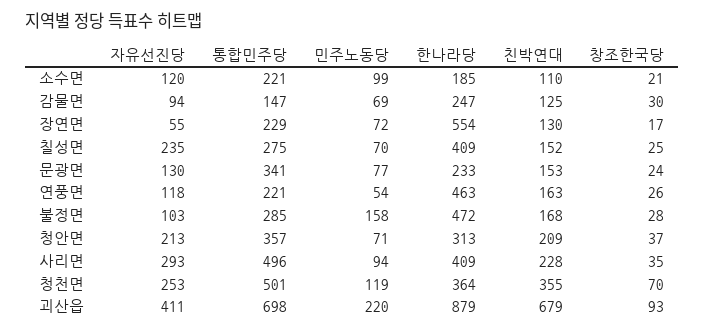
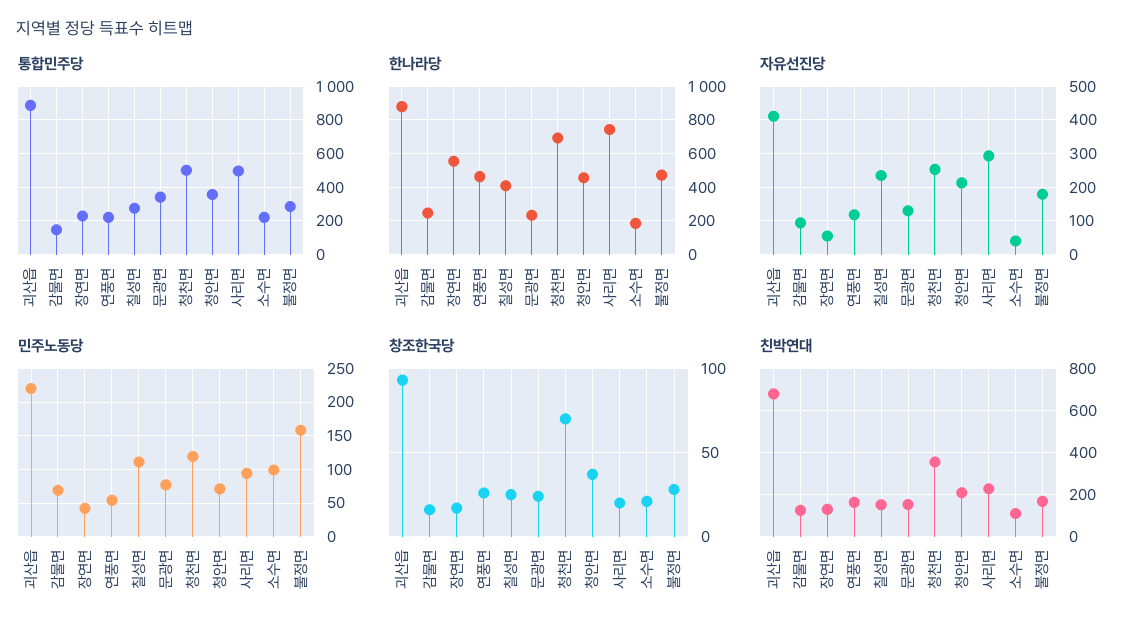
  {
    "자유선진당": {
-     "소수면": 120,
+     "소수면": 40,
      "감물면": 94,
      "장연면": 55,
      "칠성면": 235,
      "문광면": 130,
      "연풍면": 118,
-     "불정면": 103,
+     "불정면": 180,
      "청안면": 213,
      "사리면": 293,
      "청천면": 253,
      "괴산읍": 411
    },
    "통합민주당": {
      "소수면": 221,
      "감물면": 147,
      "장연면": 229,
      "칠성면": 275,
      "문광면": 341,
      "연풍면": 221,
      "불정면": 285,
      "청안면": 357,
      "사리면": 496,
      "청천면": 501,
-     "괴산읍": 698
+     "괴산읍": 900
    },
    "민주노동당": {
      "소수면": 99,
      "감물면": 69,
-     "장연면": 72,
+     "장연면": 40,
-     "칠성면": 70,
+     "칠성면": 110,
      "문광면": 77,
      "연풍면": 54,
      "불정면": 158,
      "청안면": 71,
      "사리면": 94,
      "청천면": 119,
      "괴산읍": 220
    },
    "한나라당": {
      "소수면": 185,
      "감물면": 247,
      "장연면": 554,
      "칠성면": 409,
      "문광면": 233,
      "연풍면": 463,
      "불정면": 472,
-     "청안면": 313,
+     "청안면": 450,
-     "사리면": 409,
+     "사리면": 750,
-     "청천면": 364,
+     "청천면": 700,
      "괴산읍": 879
    },
    "친박연대": {
      "소수면": 110,
      "감물면": 125,
      "장연면": 130,
      "칠성면": 152,
      "문광면": 153,
      "연풍면": 163,
      "불정면": 168,
      "청안면": 209,
      "사리면": 228,
      "청천면": 355,
      "괴산읍": 679
    },
    "창조한국당": {
      "소수면": 21,
-     "감물면": 30,
+     "감물면": 15,
      "장연면": 17,
      "칠성면": 25,
      "문광면": 24,
      "연풍면": 26,
      "불정면": 28,
      "청안면": 37,
-     "사리면": 35,
+     "사리면": 20,
      "청천면": 70,
      "괴산읍": 93
    }
  }

